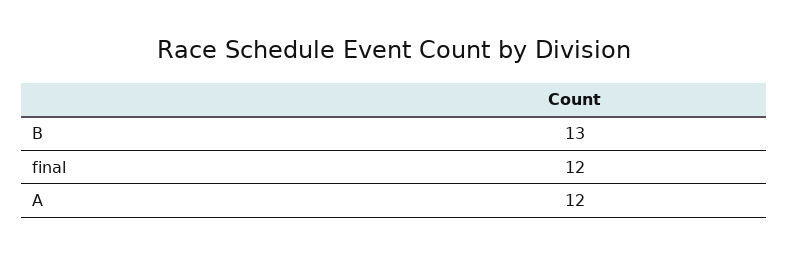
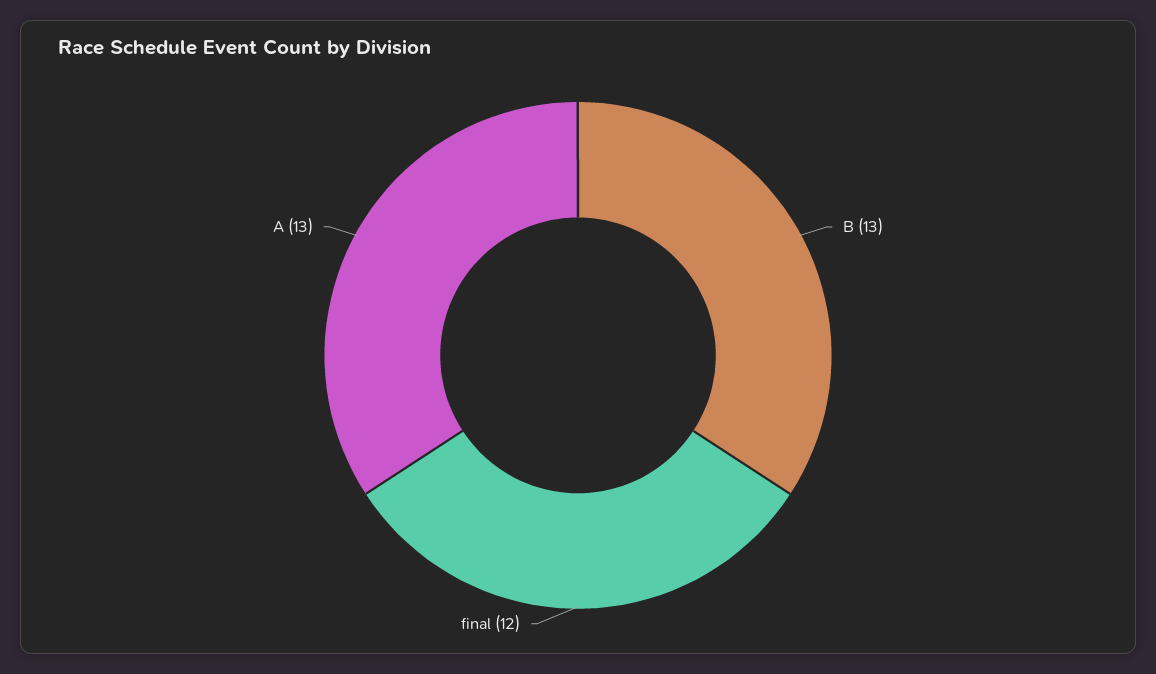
  {
    "B": 13,
    "final": 12,
-   "A": 12
+   "A": 13
  }

